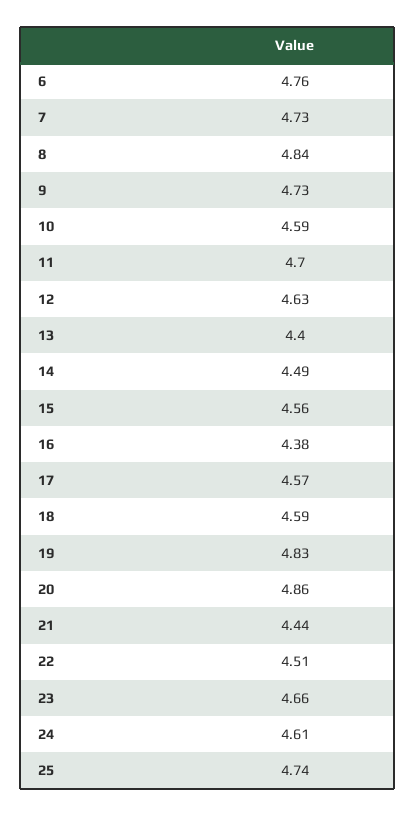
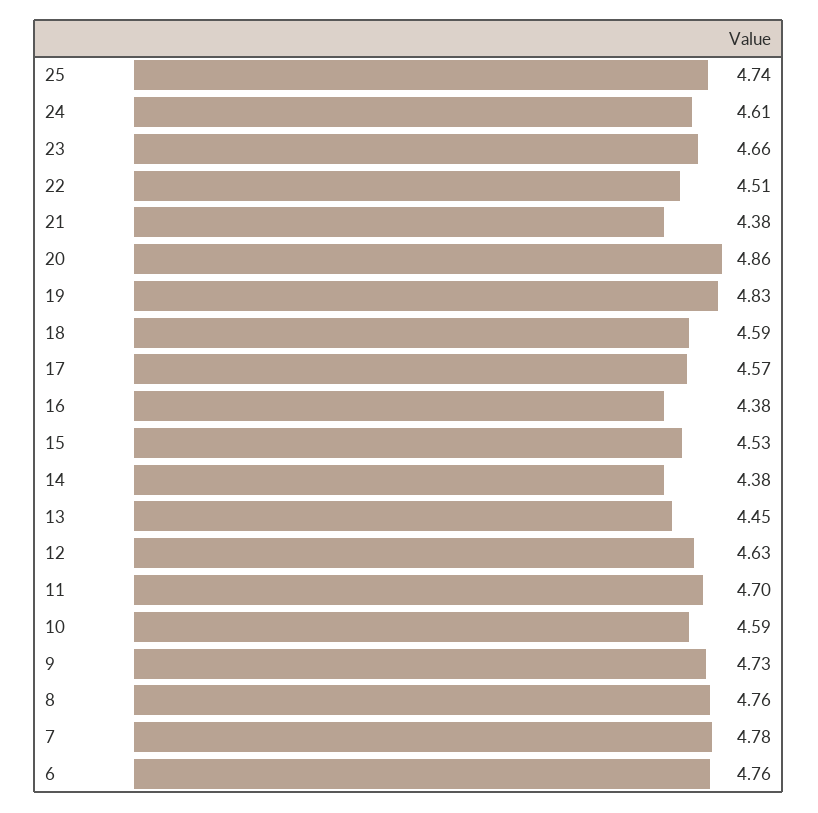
  {
    "6": 4.76,
-   "7": 4.73,
+   "7": 4.78,
-   "8": 4.84,
+   "8": 4.76,
    "9": 4.73,
    "10": 4.59,
    "11": 4.7,
    "12": 4.63,
-   "13": 4.4,
+   "13": 4.45,
-   "14": 4.49,
+   "14": 4.38,
-   "15": 4.56,
+   "15": 4.53,
    "16": 4.38,
    "17": 4.57,
    "18": 4.59,
    "19": 4.83,
    "20": 4.86,
-   "21": 4.44,
+   "21": 4.38,
    "22": 4.51,
    "23": 4.66,
    "24": 4.61,
    "25": 4.74
  }

